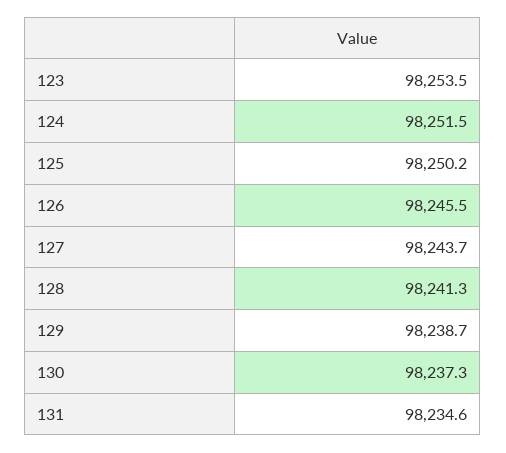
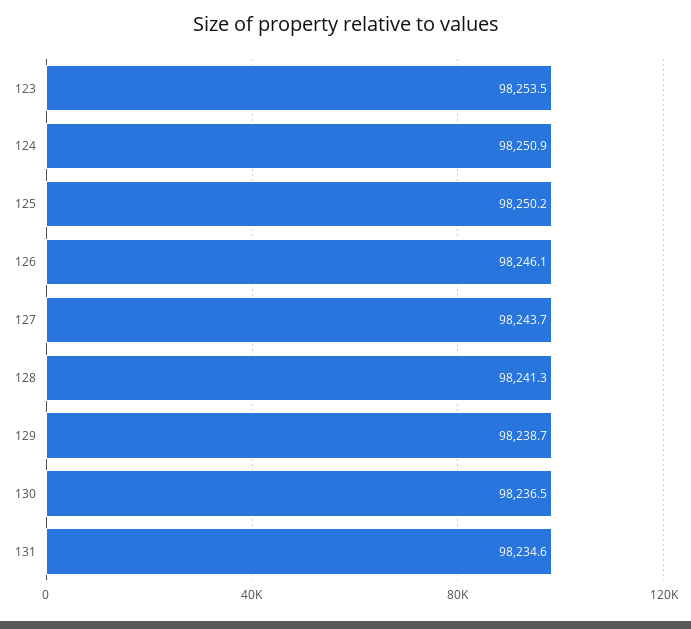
  {
    "123": 98253.5,
-   "124": 98251.5,
+   "124": 98250.9,
    "125": 98250.2,
-   "126": 98245.5,
+   "126": 98246.1,
    "127": 98243.7,
    "128": 98241.3,
    "129": 98238.7,
-   "130": 98237.3,
+   "130": 98236.5,
    "131": 98234.6
  }

